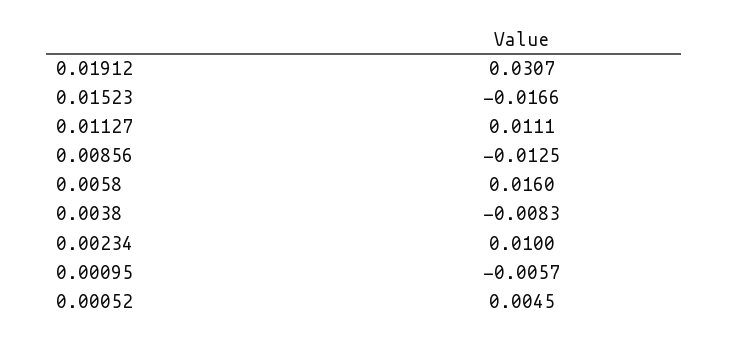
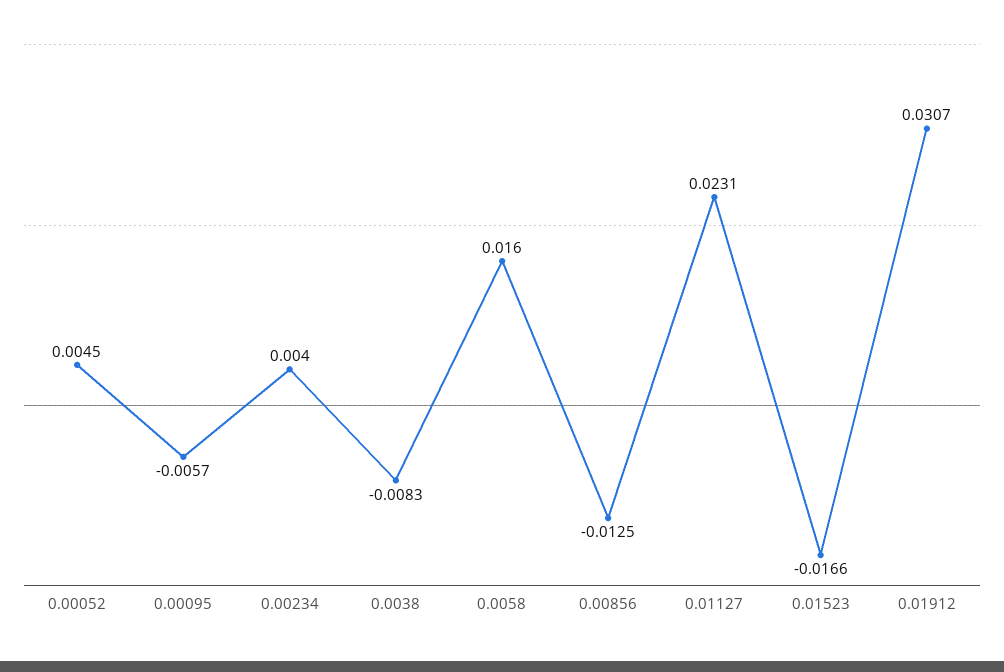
  {
    "0.01912": 0.0307,
    "0.01523": -0.0166,
-   "0.01127": 0.0111,
+   "0.01127": 0.0231,
    "0.00856": -0.0125,
    "0.0058": 0.016,
    "0.0038": -0.0083,
-   "0.00234": 0.01,
+   "0.00234": 0.004,
    "0.00095": -0.0057,
    "0.00052": 0.0045
  }

